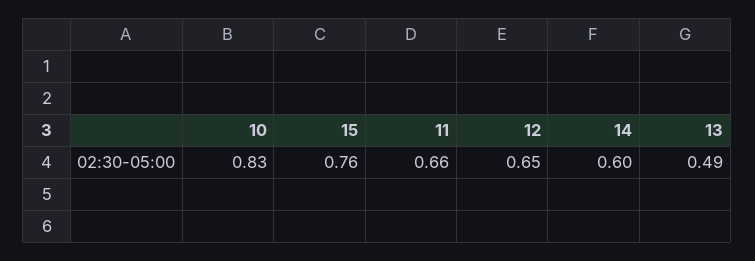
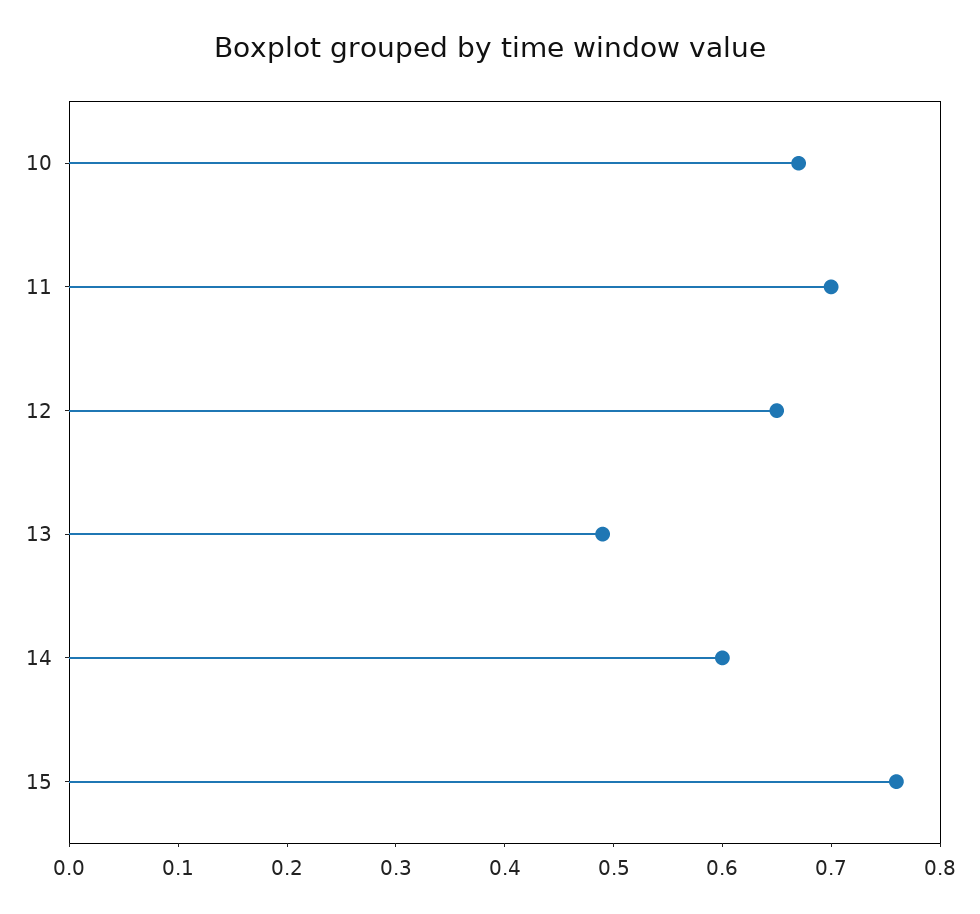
  {
-   "10": 0.83,
+   "10": 0.67,
    "15": 0.76,
-   "11": 0.66,
+   "11": 0.7,
    "12": 0.65,
    "14": 0.6,
    "13": 0.49
  }

